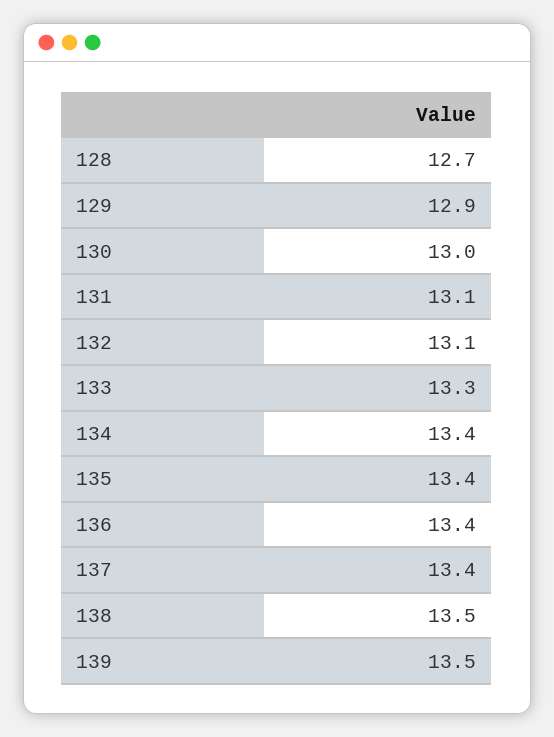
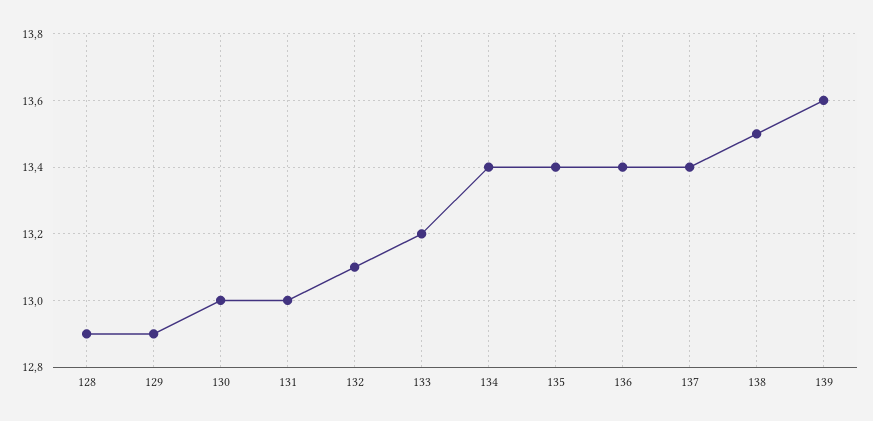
  {
-   "128": 12.7,
+   "128": 12.9,
    "129": 12.9,
    "130": 13,
-   "131": 13.1,
+   "131": 13,
    "132": 13.1,
-   "133": 13.3,
+   "133": 13.2,
    "134": 13.4,
    "135": 13.4,
    "136": 13.4,
    "137": 13.4,
    "138": 13.5,
-   "139": 13.5
+   "139": 13.6
  }

